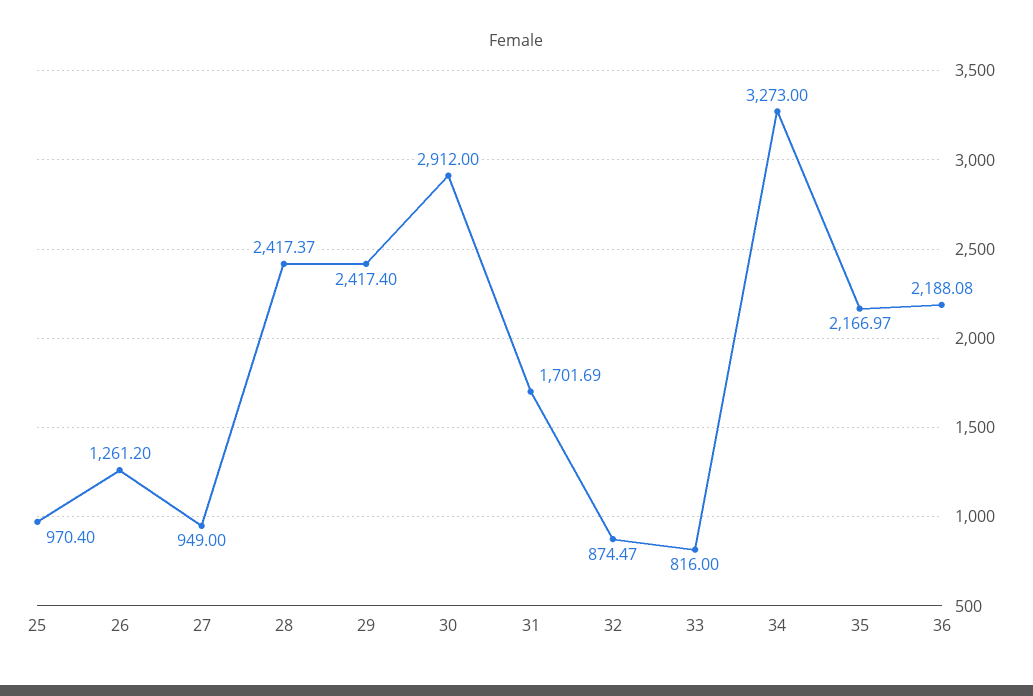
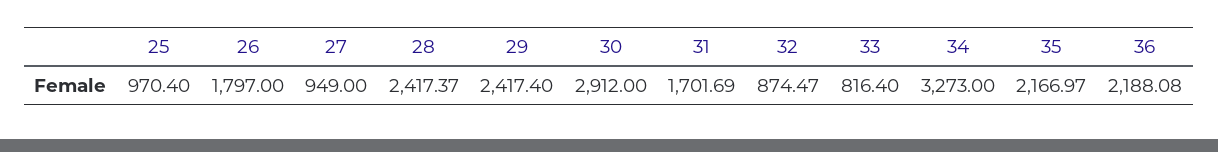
  {
    "25": 970.4,
-   "26": 1261.2,
+   "26": 1797,
    "27": 949,
    "28": 2417.37,
    "29": 2417.4,
    "30": 2912,
    "31": 1701.69,
    "32": 874.47,
-   "33": 816,
+   "33": 816.4,
    "34": 3273,
    "35": 2166.97,
    "36": 2188.08
  }

